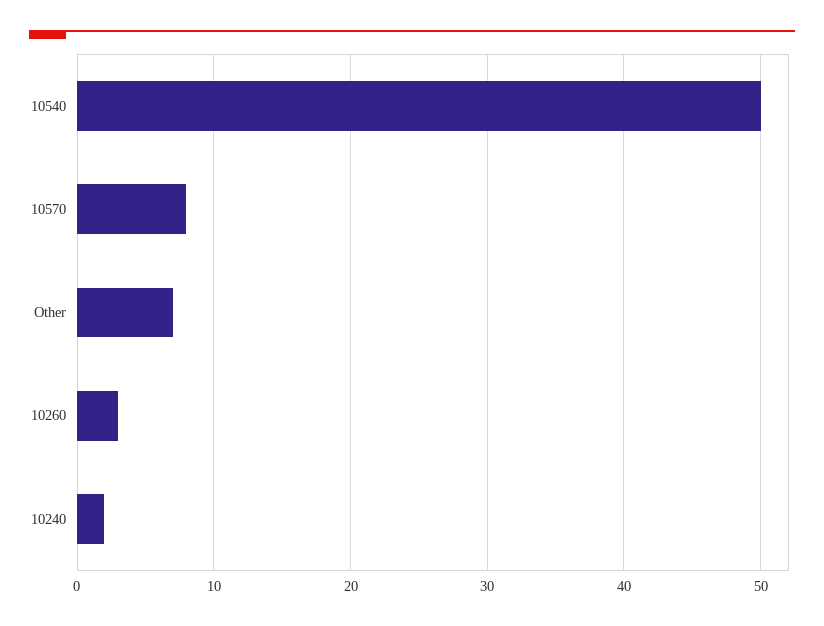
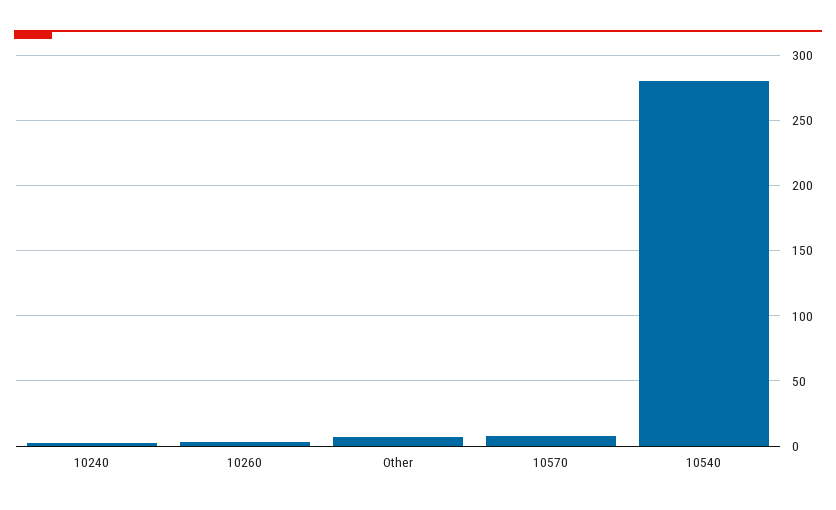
  {
-   "10540": 50,
+   "10540": 280,
    "10570": 8,
    "Other": 7,
    "10260": 3,
    "10240": 2
  }

